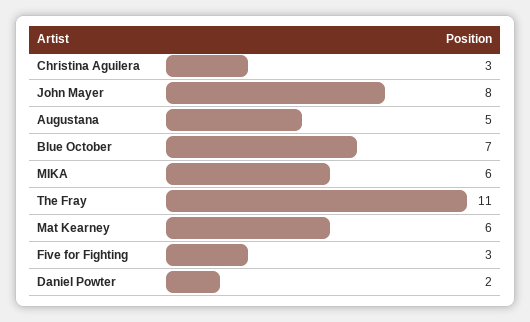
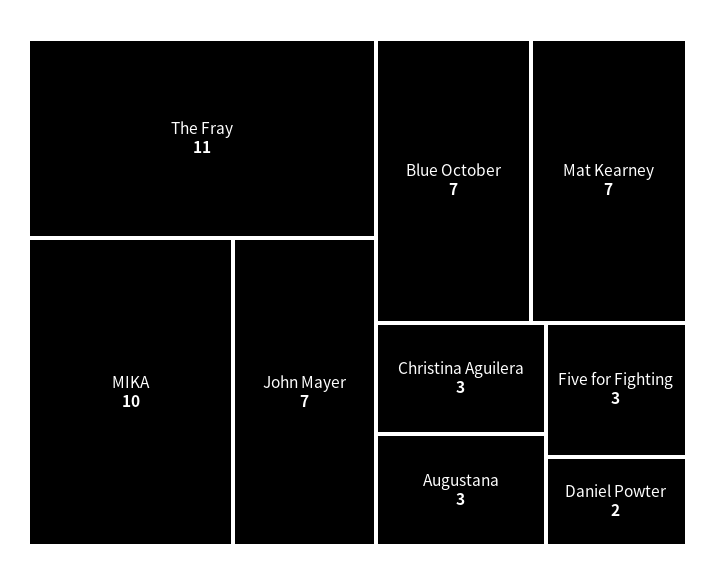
  {
    "Christina Aguilera": 3,
-   "John Mayer": 8,
+   "John Mayer": 7,
-   "Augustana": 5,
+   "Augustana": 3,
    "Blue October": 7,
-   "MIKA": 6,
+   "MIKA": 10,
    "The Fray": 11,
-   "Mat Kearney": 6,
+   "Mat Kearney": 7,
    "Five for Fighting": 3,
    "Daniel Powter": 2
  }

